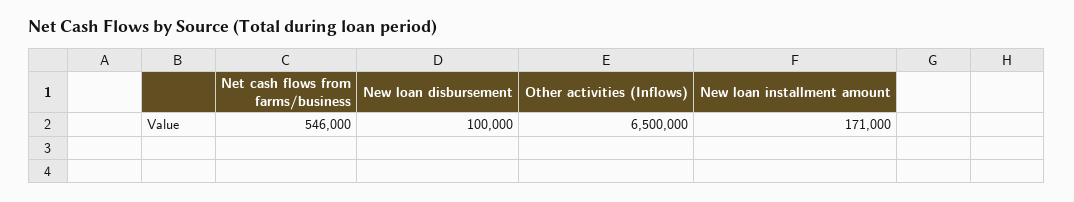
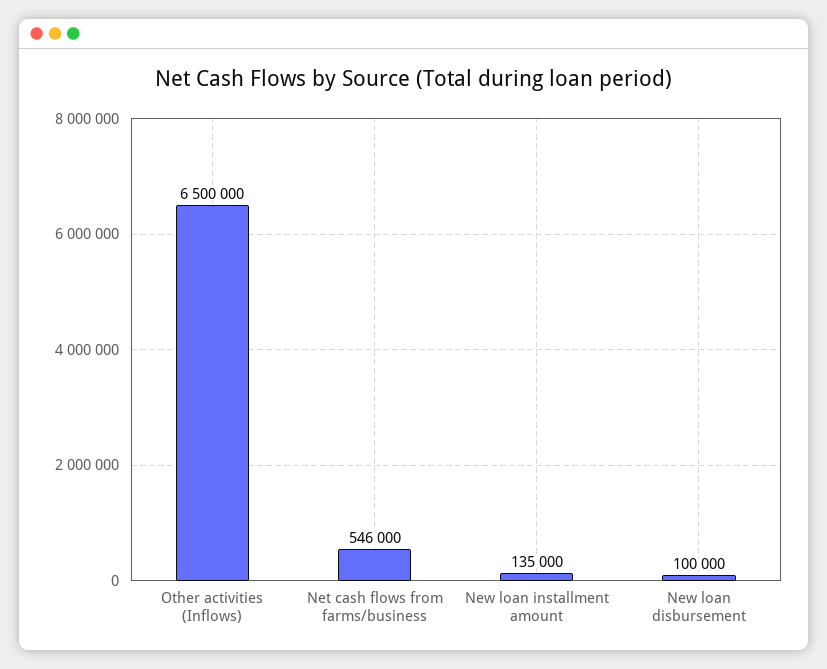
  {
    "Net cash flows from farms/business": 546000,
    "New loan disbursement": 100000,
    "Other activities (Inflows)": 6500000,
-   "New loan installment amount": 171000
+   "New loan installment amount": 135000
  }

